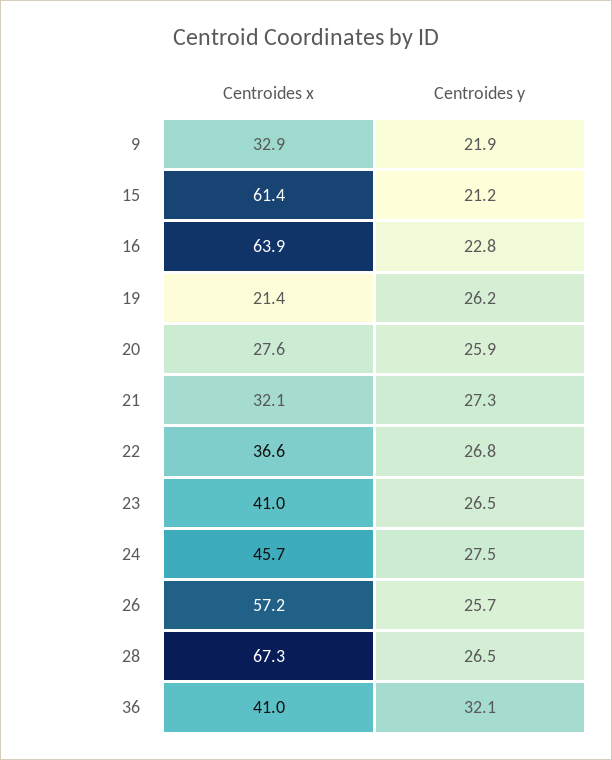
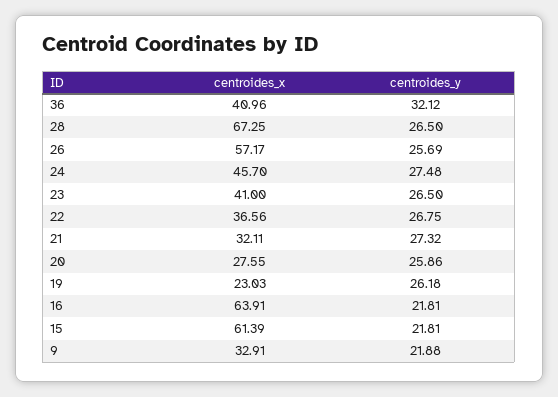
  {
    "Centroides x": {
      "9": 32.91,
      "15": 61.39,
      "16": 63.91,
-     "19": 21.4,
+     "19": 23.03,
      "20": 27.55,
      "21": 32.11,
      "22": 36.56,
      "23": 41,
      "24": 45.7,
      "26": 57.17,
      "28": 67.25,
      "36": 40.96
    },
    "Centroides y": {
      "9": 21.88,
-     "15": 21.2,
+     "15": 21.81,
-     "16": 22.8,
+     "16": 21.81,
      "19": 26.18,
      "20": 25.86,
      "21": 27.32,
      "22": 26.75,
      "23": 26.5,
      "24": 27.48,
      "26": 25.69,
      "28": 26.5,
      "36": 32.12
    }
  }

